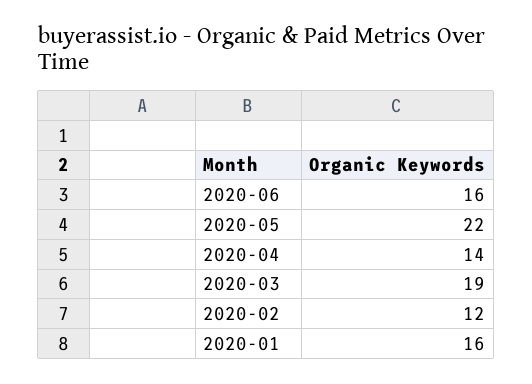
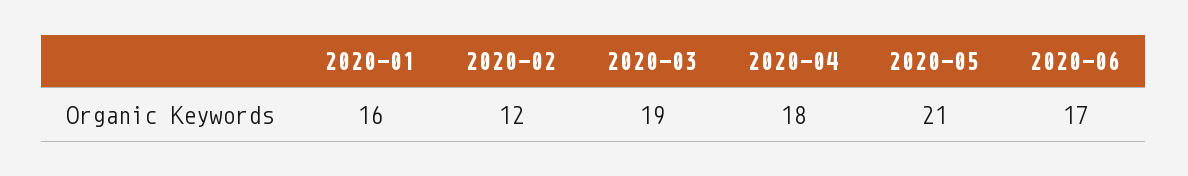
  {
-   "2020-06": 16,
+   "2020-06": 17,
-   "2020-05": 22,
+   "2020-05": 21,
-   "2020-04": 14,
+   "2020-04": 18,
    "2020-03": 19,
    "2020-02": 12,
    "2020-01": 16
  }

